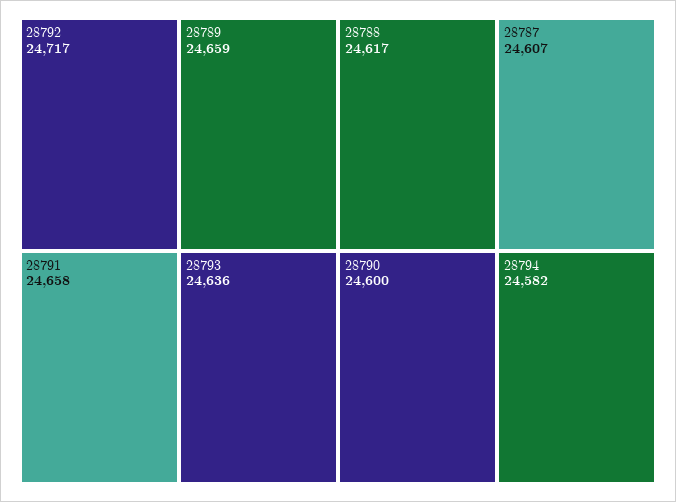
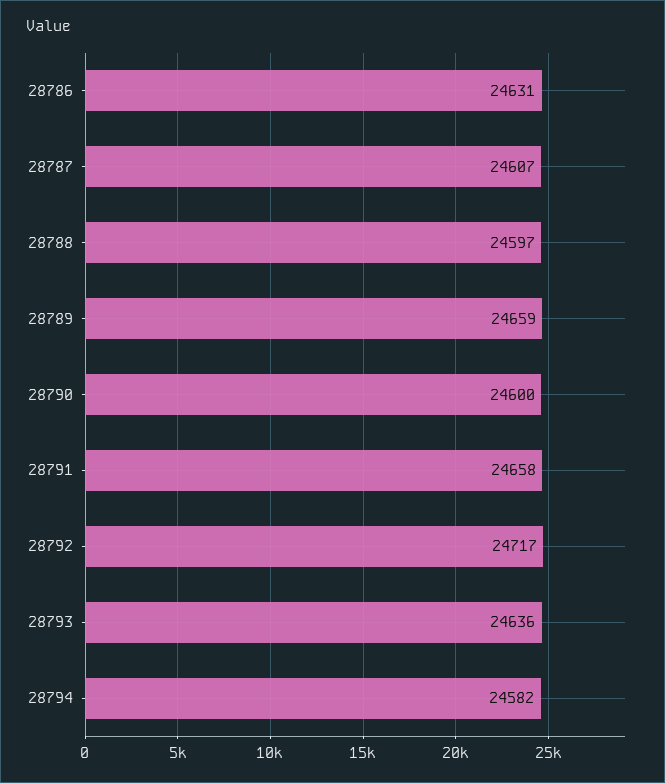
  {
    "28792": 24717,
    "28789": 24659,
    "28791": 24658,
    "28793": 24636,
-   "28788": 24617,
+   "28788": 24597,
    "28787": 24607,
    "28790": 24600,
-   "28794": 24582
+   "28794": 24582,
+   "28786": 24631
  }

